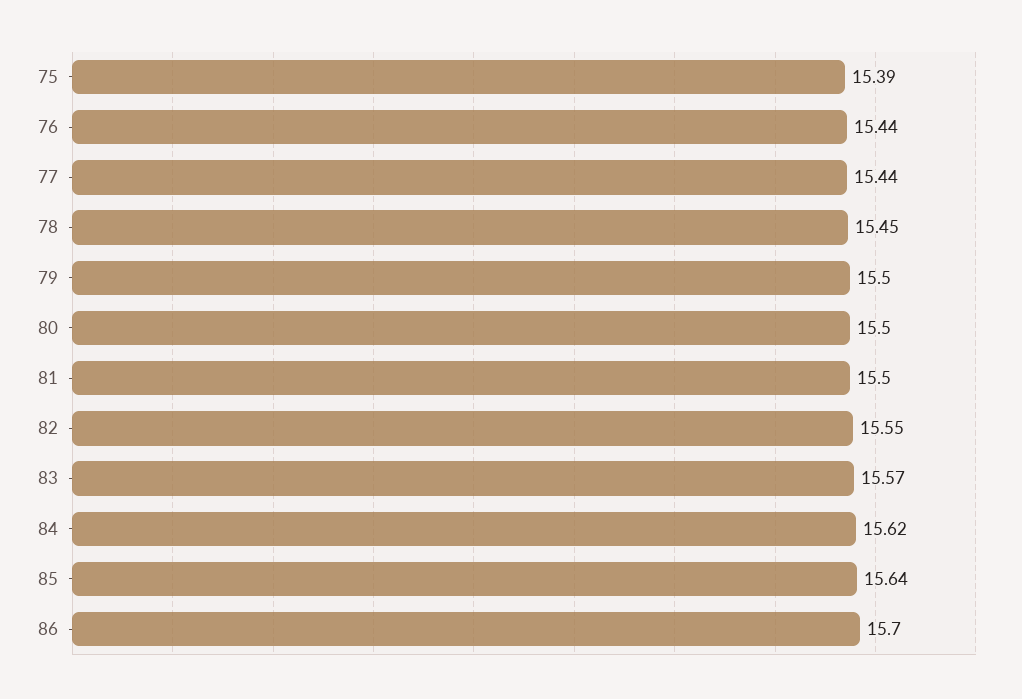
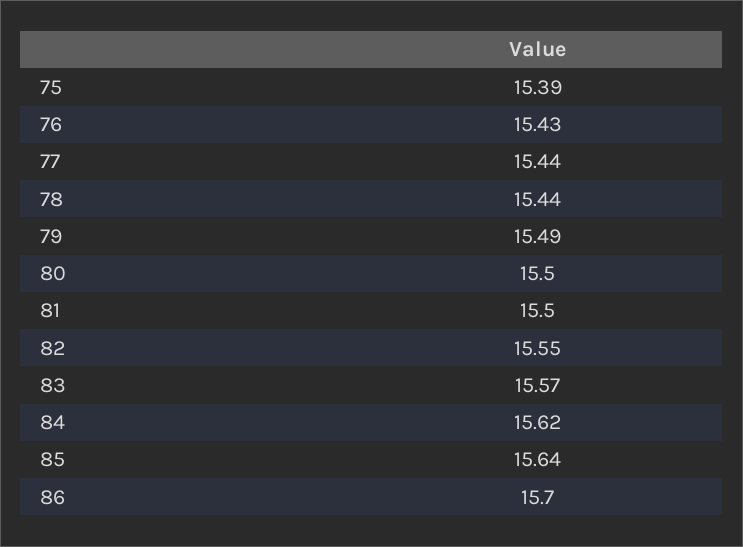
  {
    "75": 15.39,
-   "76": 15.44,
+   "76": 15.43,
    "77": 15.44,
-   "78": 15.45,
+   "78": 15.44,
-   "79": 15.5,
+   "79": 15.49,
    "80": 15.5,
    "81": 15.5,
    "82": 15.55,
    "83": 15.57,
    "84": 15.62,
    "85": 15.64,
    "86": 15.7
  }

